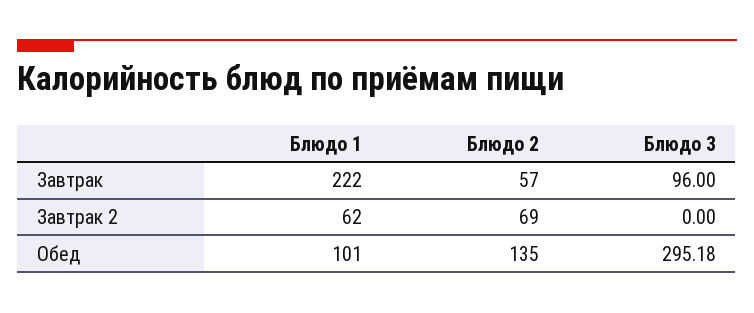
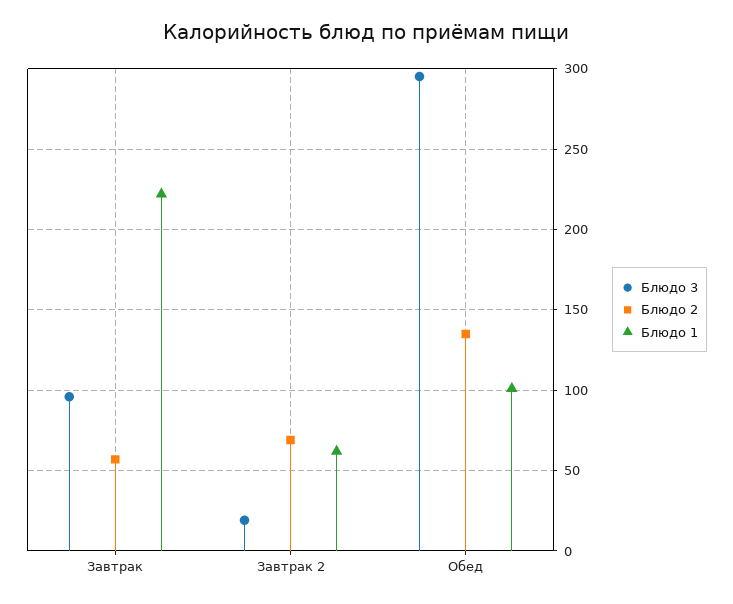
  {
    "Блюдо 1": {
      "Завтрак": 222,
      "Завтрак 2": 62,
      "Обед": 101
    },
    "Блюдо 2": {
      "Завтрак": 57,
      "Завтрак 2": 69,
      "Обед": 135
    },
    "Блюдо 3": {
      "Завтрак": 96,
-     "Завтрак 2": 0,
+     "Завтрак 2": 20,
      "Обед": 295.18
    }
  }

